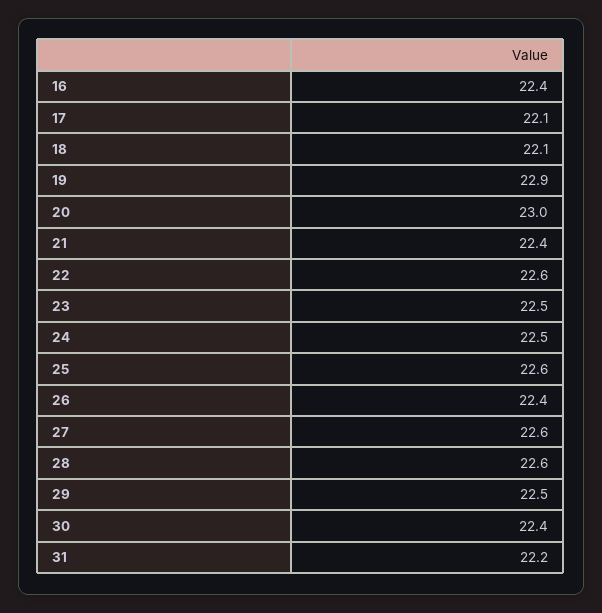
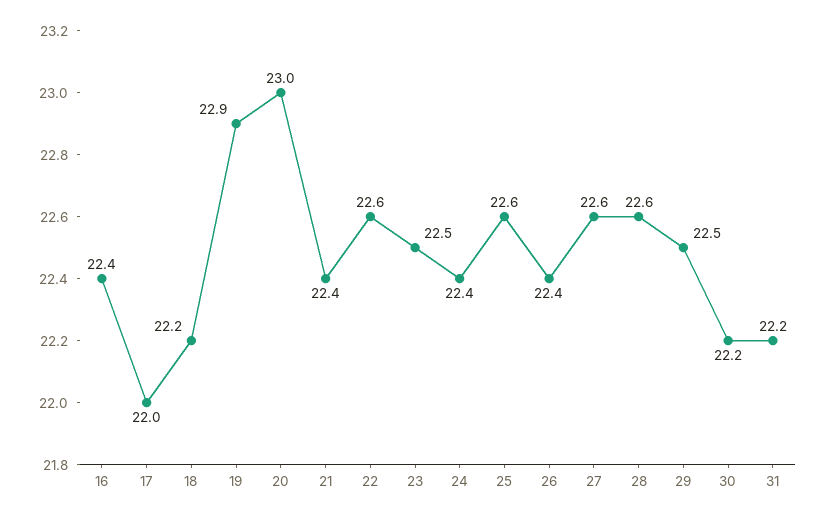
  {
    "16": 22.4,
-   "17": 22.1,
+   "17": 22,
-   "18": 22.1,
+   "18": 22.2,
    "19": 22.9,
    "20": 23,
    "21": 22.4,
    "22": 22.6,
    "23": 22.5,
-   "24": 22.5,
+   "24": 22.4,
    "25": 22.6,
    "26": 22.4,
    "27": 22.6,
    "28": 22.6,
    "29": 22.5,
-   "30": 22.4,
+   "30": 22.2,
    "31": 22.2
  }

